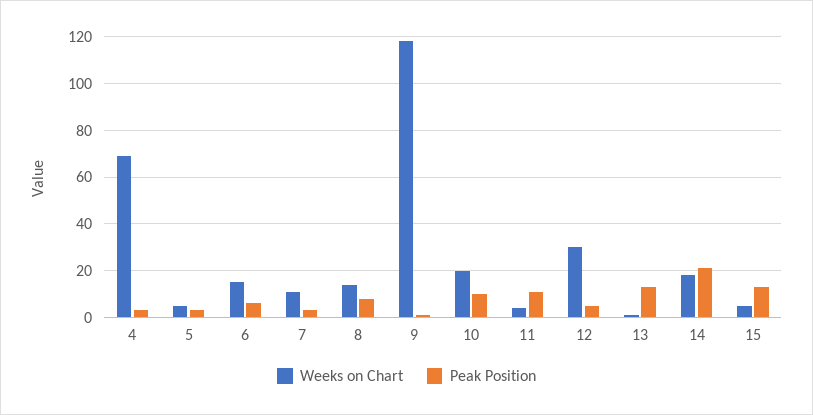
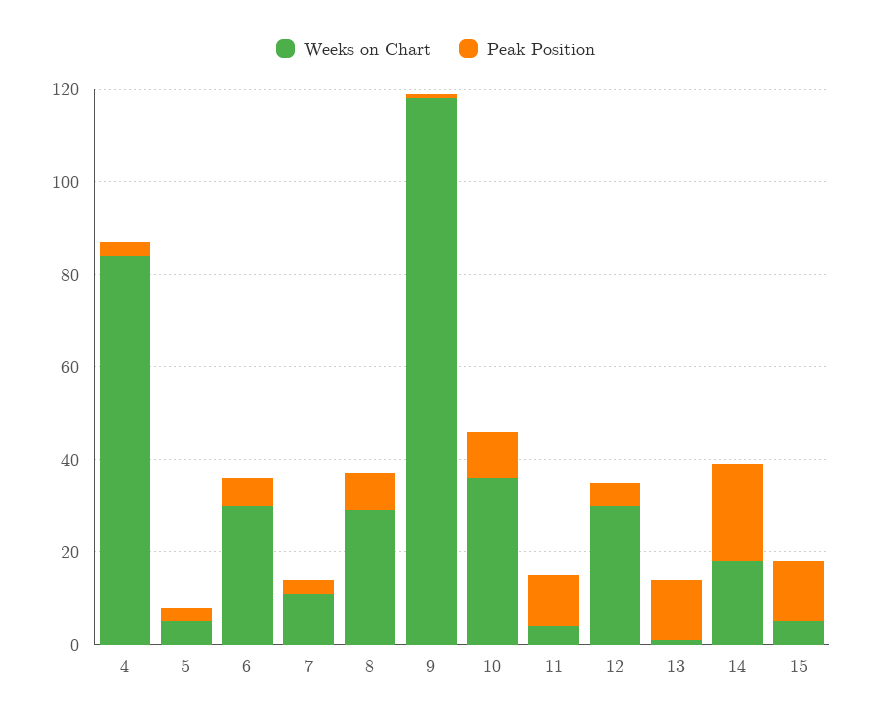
  {
    "Weeks on Chart": {
-     "4": 70,
+     "4": 85,
      "5": 5,
-     "6": 15,
+     "6": 30,
      "7": 10,
-     "8": 15,
+     "8": 30,
      "9": 120,
-     "10": 20,
+     "10": 35,
      "11": 5,
      "12": 30,
      "13": 0,
      "14": 20,
      "15": 5
    },
    "Peak Position": {
      "4": 5,
      "5": 5,
      "6": 5,
      "7": 5,
      "8": 10,
      "9": 0,
      "10": 10,
      "11": 10,
      "12": 5,
      "13": 15,
      "14": 20,
      "15": 15
    }
  }

